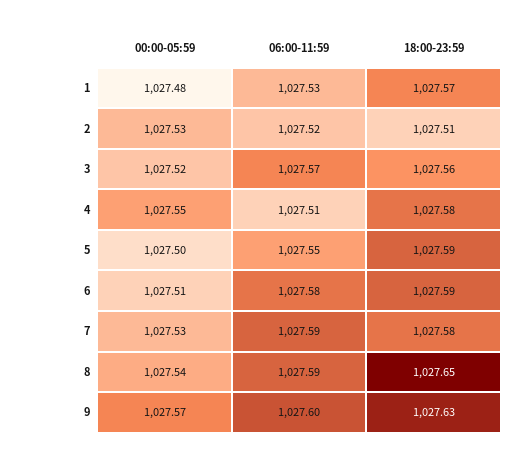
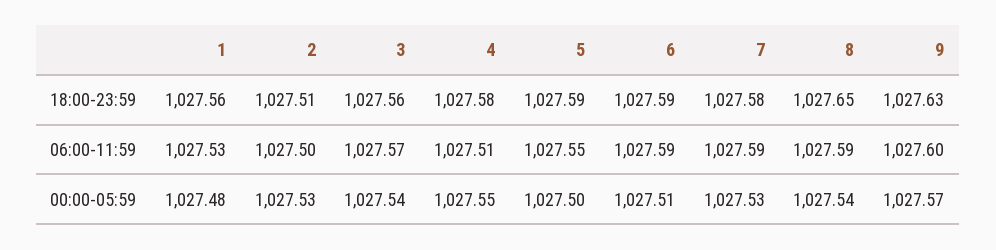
  {
    "00:00-05:59": {
      "1": 1027.48,
      "2": 1027.53,
-     "3": 1027.52,
+     "3": 1027.54,
      "4": 1027.55,
      "5": 1027.5,
      "6": 1027.51,
      "7": 1027.53,
      "8": 1027.54,
      "9": 1027.57
    },
    "06:00-11:59": {
      "1": 1027.53,
-     "2": 1027.52,
+     "2": 1027.5,
      "3": 1027.57,
      "4": 1027.51,
      "5": 1027.55,
-     "6": 1027.58,
+     "6": 1027.59,
      "7": 1027.59,
      "8": 1027.59,
      "9": 1027.6
    },
    "18:00-23:59": {
-     "1": 1027.57,
+     "1": 1027.56,
      "2": 1027.51,
      "3": 1027.56,
      "4": 1027.58,
      "5": 1027.59,
      "6": 1027.59,
      "7": 1027.58,
      "8": 1027.65,
      "9": 1027.63
    }
  }

